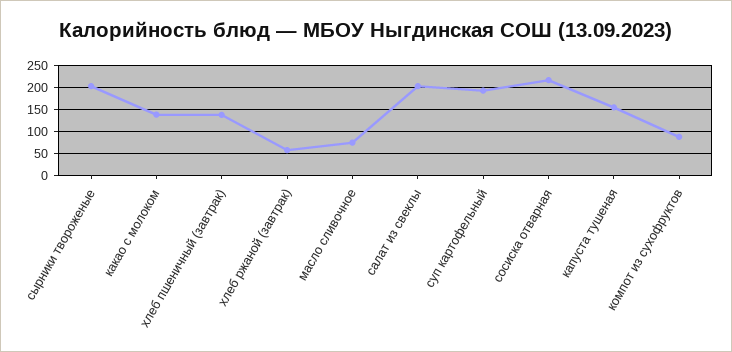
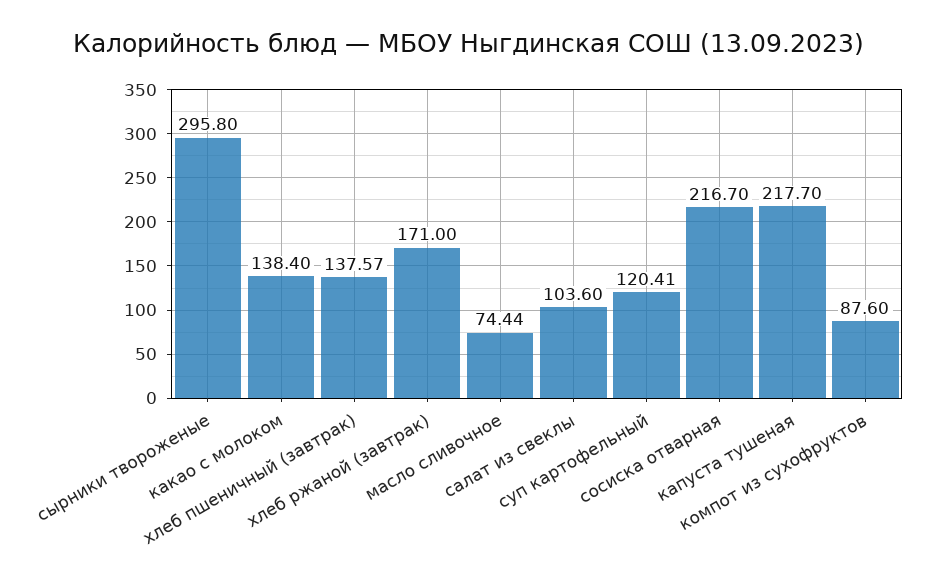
  {
-   "сырники твороженые": 200,
+   "сырники твороженые": 295.8,
    "какао с молоком": 138.4,
    "хлеб пшеничный (завтрак)": 137.57,
-   "хлеб ржаной (завтрак)": 50,
+   "хлеб ржаной (завтрак)": 171,
    "масло сливочное": 74.44,
-   "салат из свеклы": 200,
+   "салат из свеклы": 103.6,
-   "суп картофельный": 200,
+   "суп картофельный": 120.41,
    "сосиска отварная": 216.7,
-   "капуста тушеная": 150,
+   "капуста тушеная": 217.7,
    "компот из сухофруктов": 87.6
  }

